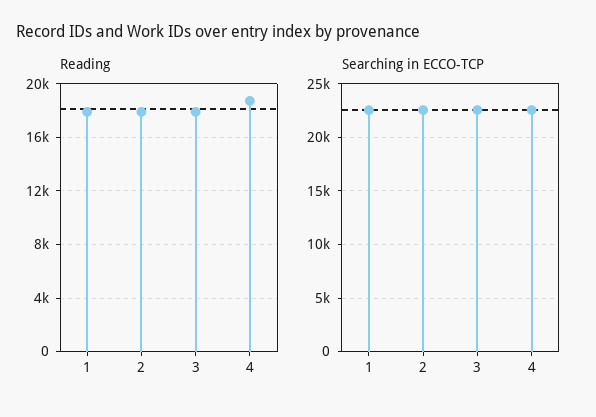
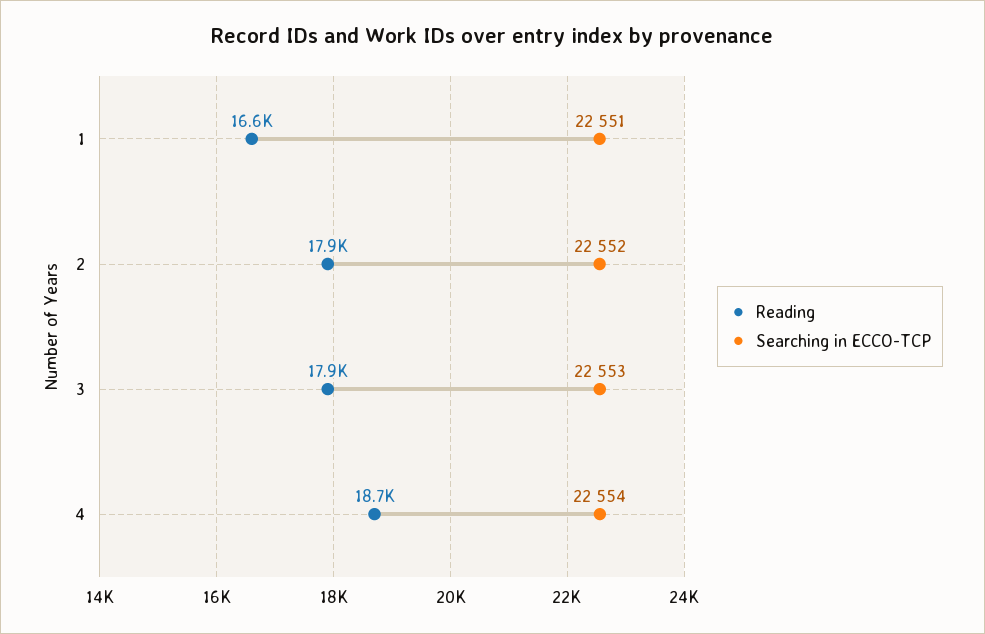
  {
    "Reading": {
-     "1": 18000,
+     "1": 16600,
      "2": 17900,
      "3": 17900,
      "4": 18700
    },
    "Searching in ECCO-TCP": {
      "1": 22551,
      "2": 22552,
      "3": 22553,
      "4": 22554
    }
  }

